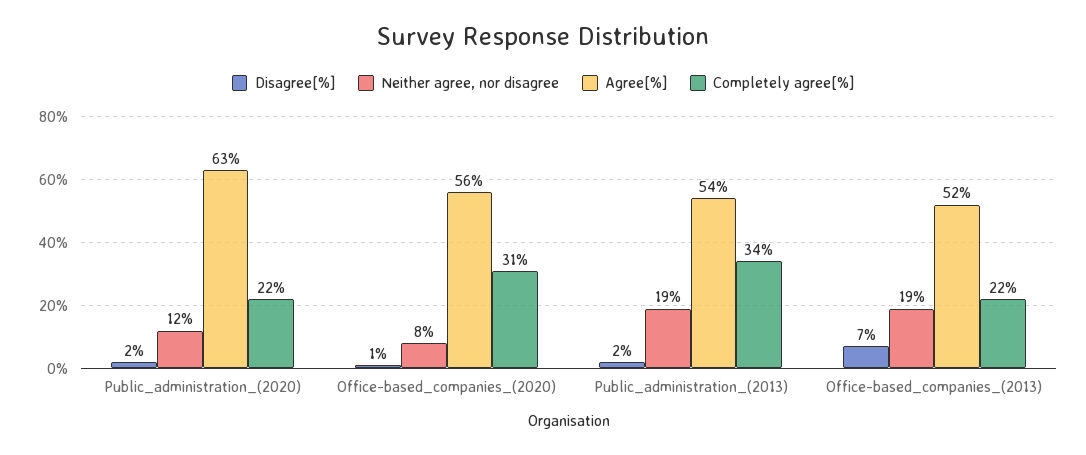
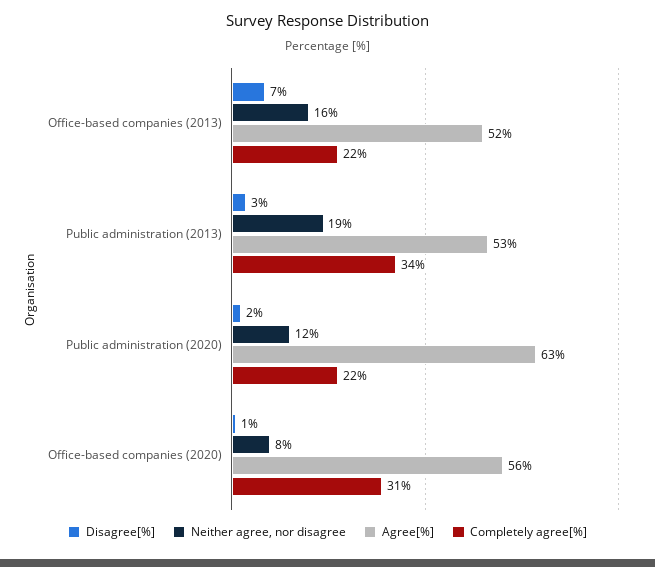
  {
    "Disagree[%]": {
      "Public_administration_(2020)": 2,
      "Office-based_companies_(2020)": 1,
-     "Public_administration_(2013)": 2,
+     "Public_administration_(2013)": 3,
      "Office-based_companies_(2013)": 7
    },
    "Neither agree, nor disagree": {
      "Public_administration_(2020)": 12,
      "Office-based_companies_(2020)": 8,
      "Public_administration_(2013)": 19,
-     "Office-based_companies_(2013)": 19
+     "Office-based_companies_(2013)": 16
    },
    "Agree[%]": {
      "Public_administration_(2020)": 63,
      "Office-based_companies_(2020)": 56,
-     "Public_administration_(2013)": 54,
+     "Public_administration_(2013)": 53,
      "Office-based_companies_(2013)": 52
    },
    "Completely agree[%]": {
      "Public_administration_(2020)": 22,
      "Office-based_companies_(2020)": 31,
      "Public_administration_(2013)": 34,
      "Office-based_companies_(2013)": 22
    }
  }

